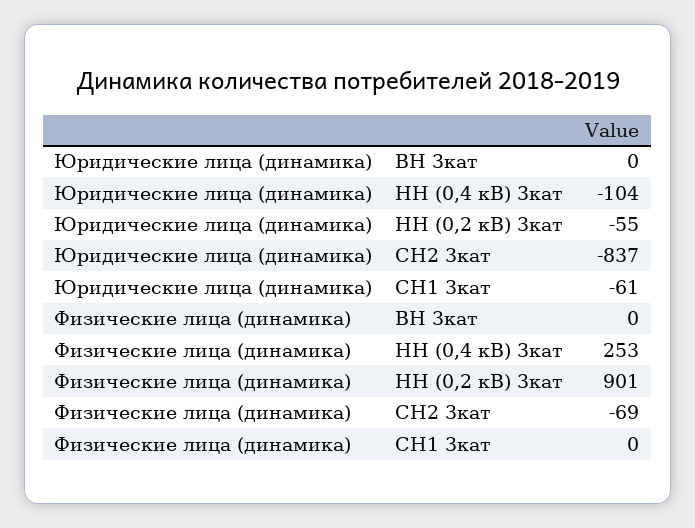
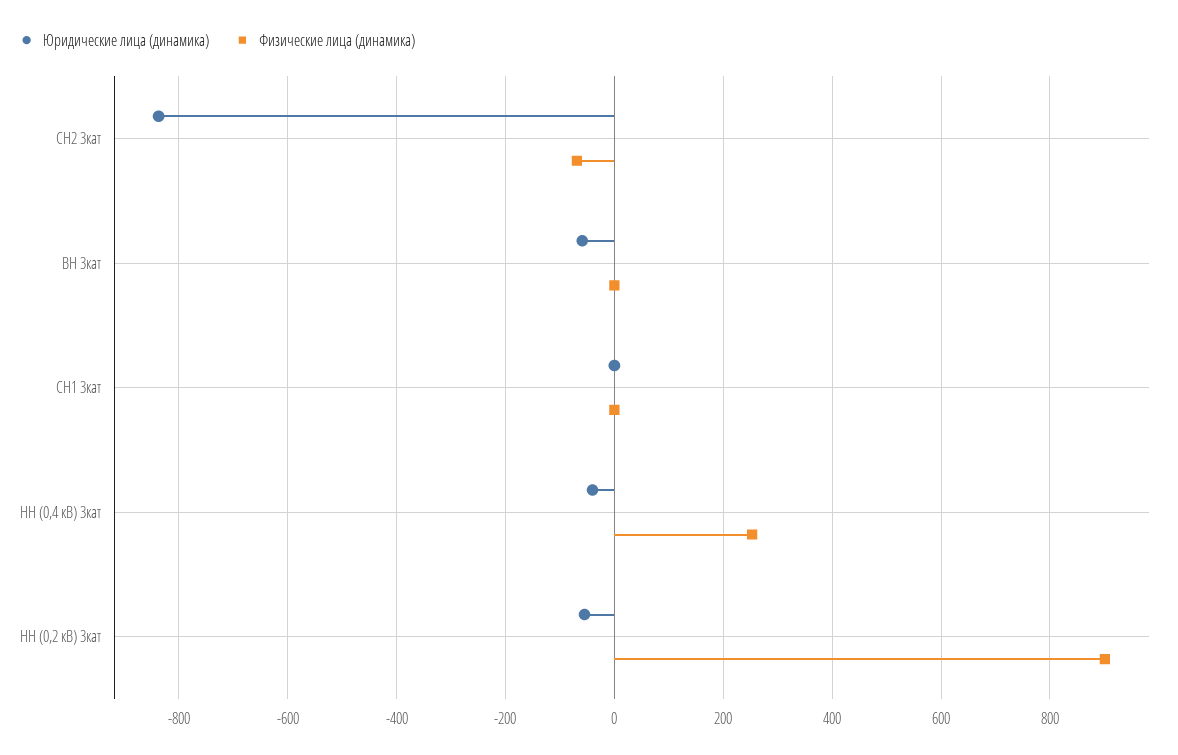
  {
    "Юридические лица (динамика)": {
-     "BH 3кат": 0,
+     "BH 3кат": -60,
-     "НН (0,4 кВ) 3кат": -104,
+     "НН (0,4 кВ) 3кат": -40,
      "НН (0,2 кВ) 3кат": -55,
      "CH2 3кат": -837,
-     "CH1 3кат": -61
+     "CH1 3кат": 0
    },
    "Физические лица (динамика)": {
      "BH 3кат": 0,
      "НН (0,4 кВ) 3кат": 253,
      "НН (0,2 кВ) 3кат": 901,
      "CH2 3кат": -69,
      "CH1 3кат": 0
    }
  }

